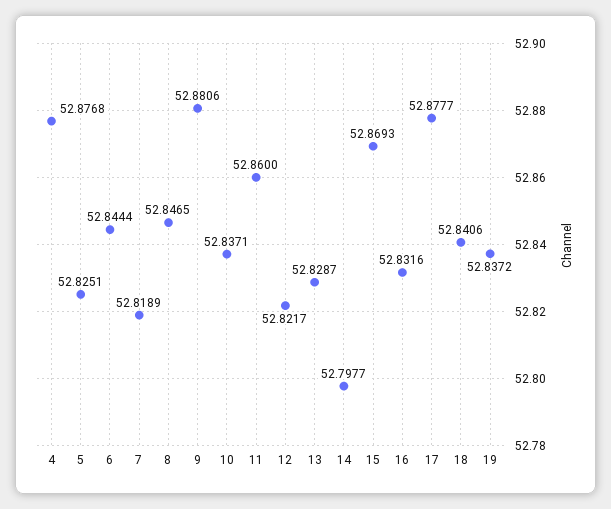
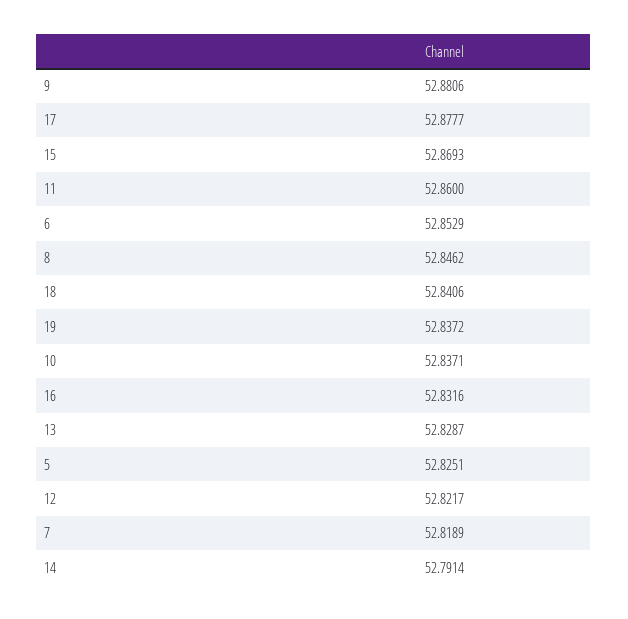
  {
-   "4": 52.8768,
    "5": 52.8251,
-   "6": 52.8444,
+   "6": 52.8529,
    "7": 52.8189,
-   "8": 52.8465,
+   "8": 52.8462,
    "9": 52.8806,
    "10": 52.8371,
    "11": 52.86,
    "12": 52.8217,
    "13": 52.8287,
-   "14": 52.7977,
+   "14": 52.7914,
    "15": 52.8693,
    "16": 52.8316,
    "17": 52.8777,
    "18": 52.8406,
    "19": 52.8372
  }

